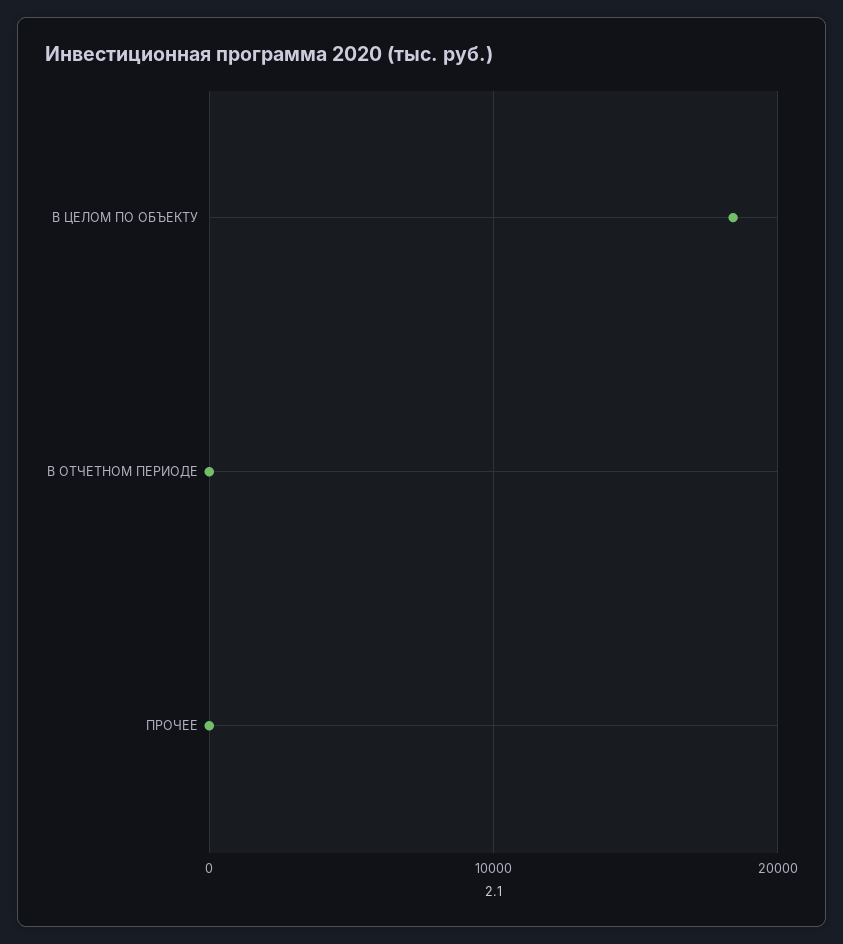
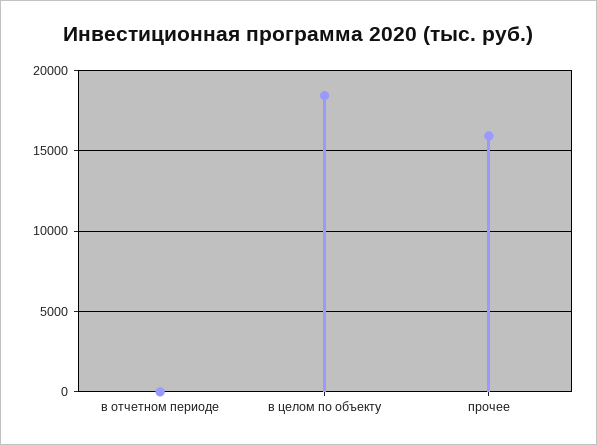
  {
    "В ЦЕЛОМ ПО ОБЪЕКТУ": 18500,
    "В ОТЧЕТНОМ ПЕРИОДЕ": 0,
-   "ПРОЧЕЕ": 0
+   "ПРОЧЕЕ": 16000
  }

